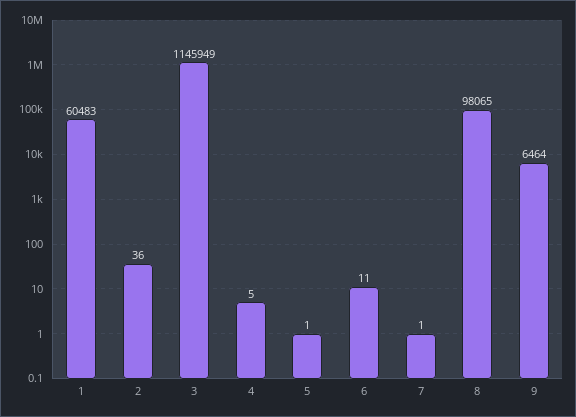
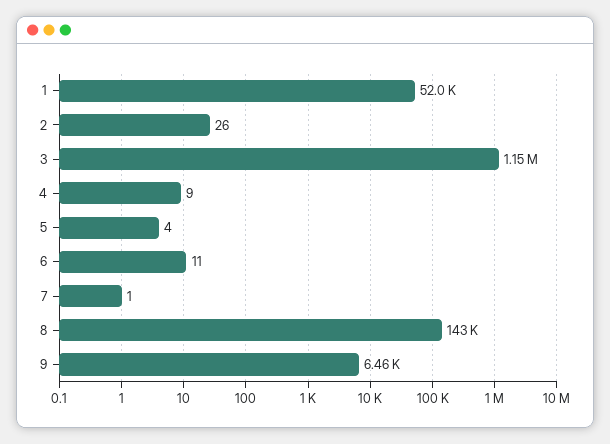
  {
-   "1": 60483,
+   "1": 52000,
-   "2": 36,
+   "2": 26,
    "3": 1145949,
-   "4": 5,
+   "4": 9,
-   "5": 1,
+   "5": 4,
    "6": 11,
    "7": 1,
-   "8": 98065,
+   "8": 143000,
    "9": 6464
  }

